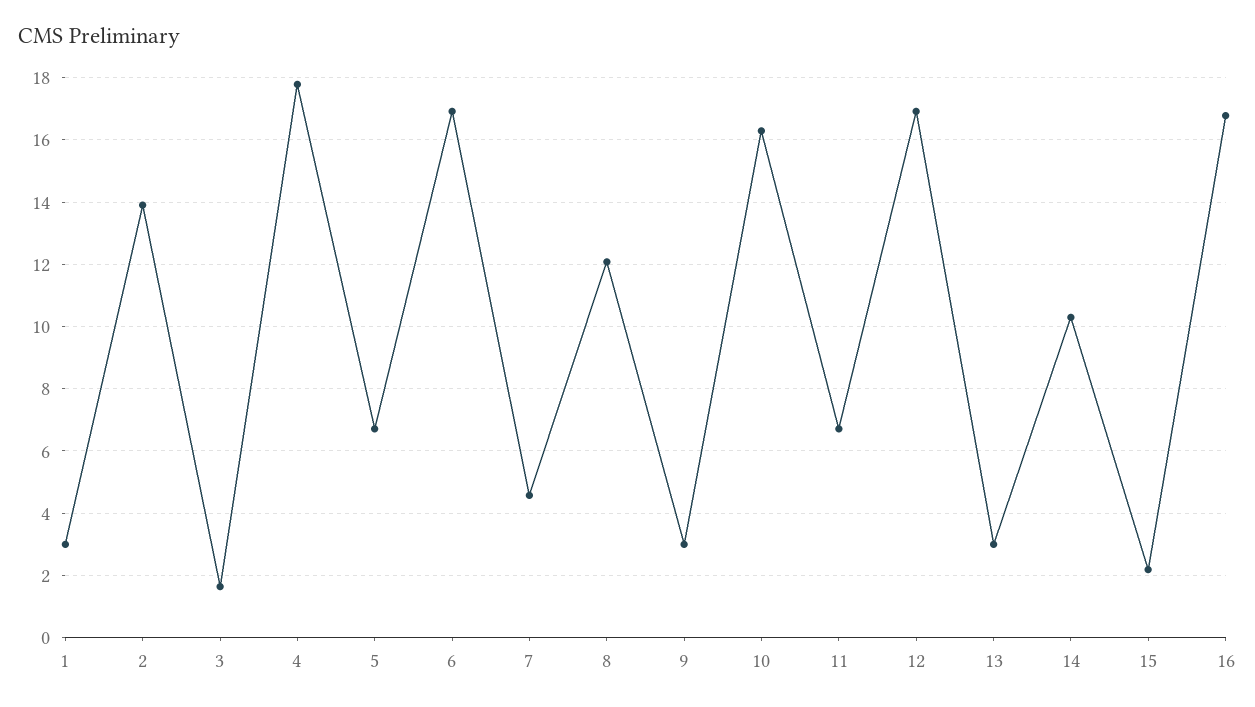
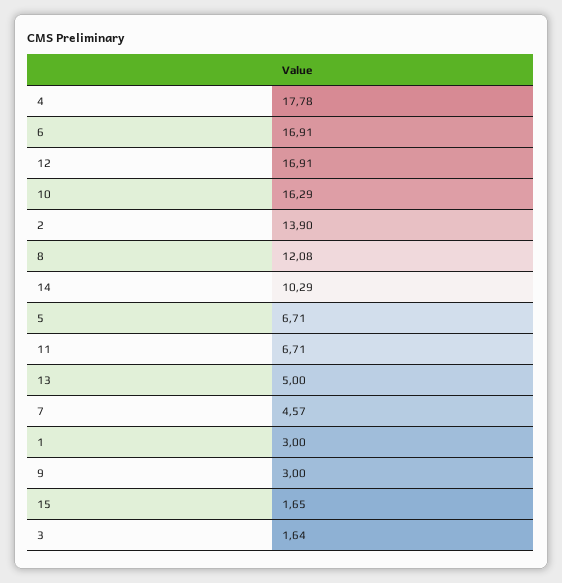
  {
    "1": 3,
    "2": 13.9,
    "3": 1.64,
    "4": 17.78,
    "5": 6.71,
    "6": 16.91,
    "7": 4.57,
    "8": 12.08,
    "9": 3,
    "10": 16.29,
    "11": 6.71,
    "12": 16.91,
-   "13": 3,
+   "13": 5,
    "14": 10.29,
-   "15": 2.2,
+   "15": 1.65
-   "16": 16.8
  }

